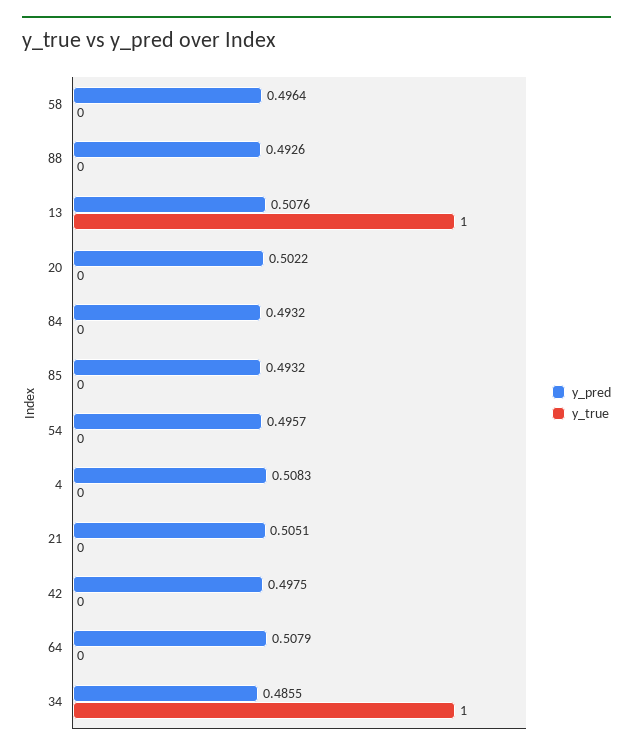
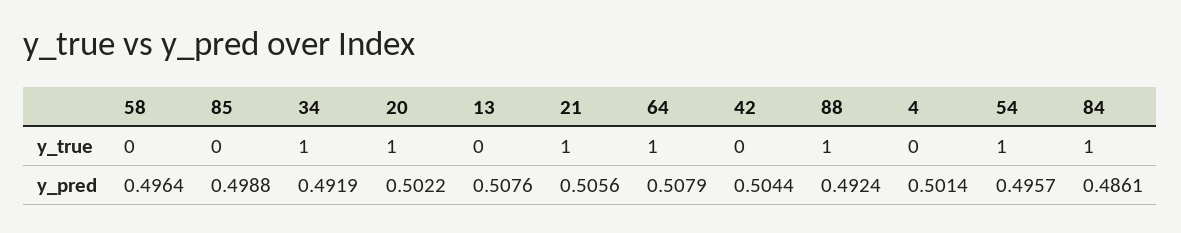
  {
    "y_pred": {
      "58": 0.4964,
-     "88": 0.4926,
+     "88": 0.4924,
      "13": 0.5076,
      "20": 0.5022,
-     "84": 0.4932,
+     "84": 0.4861,
-     "85": 0.4932,
+     "85": 0.4988,
      "54": 0.4957,
-     "4": 0.5083,
+     "4": 0.5014,
-     "21": 0.5051,
+     "21": 0.5056,
-     "42": 0.4975,
+     "42": 0.5044,
      "64": 0.5079,
-     "34": 0.4855
+     "34": 0.4919
    },
    "y_true": {
      "58": 0,
-     "88": 0,
+     "88": 1,
-     "13": 1,
+     "13": 0,
-     "20": 0,
+     "20": 1,
-     "84": 0,
+     "84": 1,
      "85": 0,
-     "54": 0,
+     "54": 1,
      "4": 0,
-     "21": 0,
+     "21": 1,
      "42": 0,
-     "64": 0,
+     "64": 1,
      "34": 1
    }
  }

